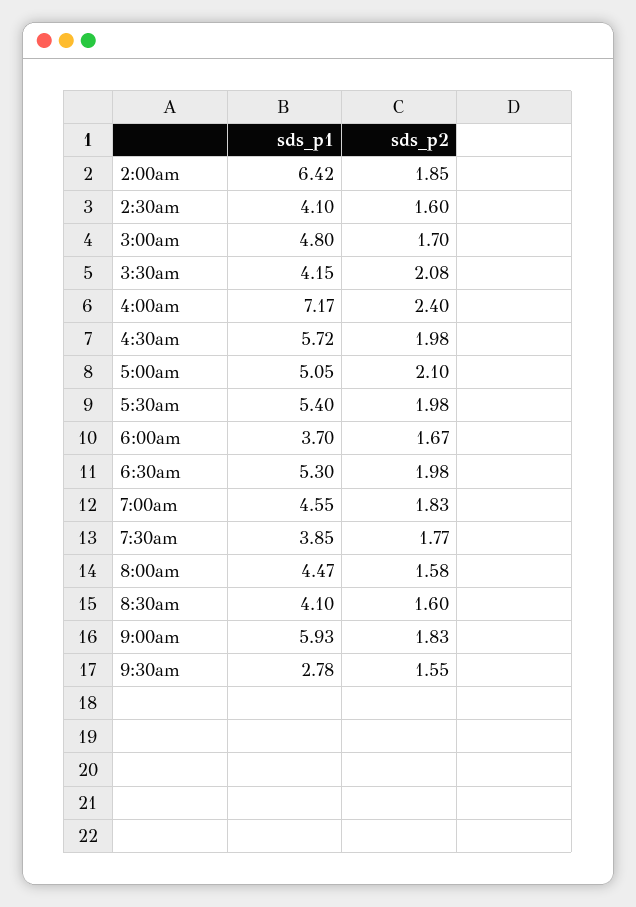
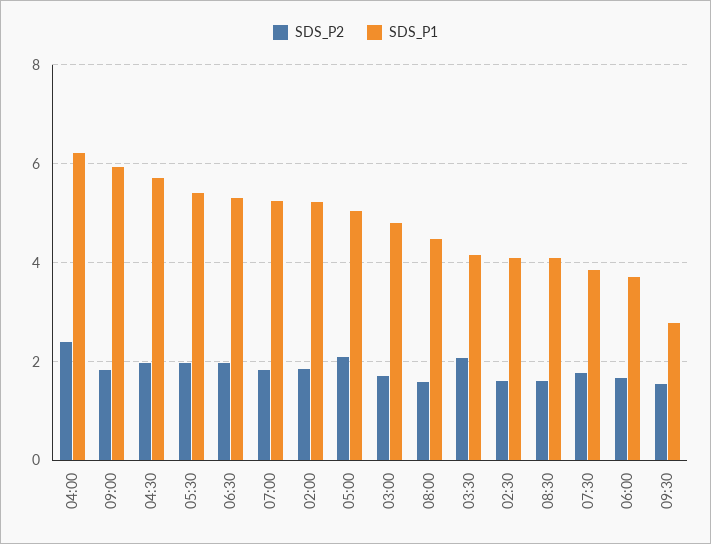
  {
    "sds_p1": {
-     "2:00am": 6.42,
+     "2:00am": 5.2,
      "2:30am": 4.1,
      "3:00am": 4.8,
      "3:30am": 4.15,
-     "4:00am": 7.17,
+     "4:00am": 6.2,
      "4:30am": 5.72,
      "5:00am": 5.05,
      "5:30am": 5.4,
      "6:00am": 3.7,
      "6:30am": 5.3,
-     "7:00am": 4.55,
+     "7:00am": 5.2,
      "7:30am": 3.85,
      "8:00am": 4.47,
      "8:30am": 4.1,
      "9:00am": 5.93,
      "9:30am": 2.78
    },
    "sds_p2": {
      "2:00am": 1.85,
      "2:30am": 1.6,
      "3:00am": 1.7,
      "3:30am": 2.08,
      "4:00am": 2.4,
      "4:30am": 1.98,
      "5:00am": 2.1,
      "5:30am": 1.98,
      "6:00am": 1.67,
      "6:30am": 1.98,
      "7:00am": 1.83,
      "7:30am": 1.77,
      "8:00am": 1.58,
      "8:30am": 1.6,
      "9:00am": 1.83,
      "9:30am": 1.55
    }
  }

